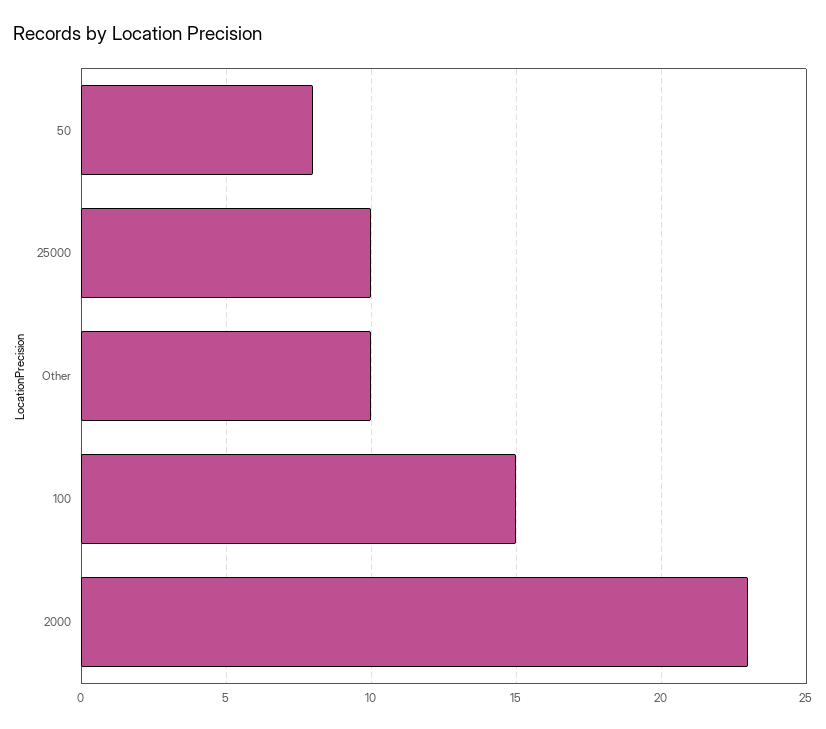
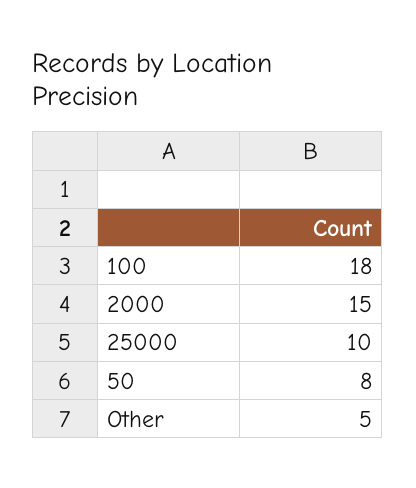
  {
    "50": 8,
    "25000": 10,
-   "Other": 10,
+   "Other": 5,
-   "100": 15,
+   "100": 18,
-   "2000": 23
+   "2000": 15
  }

